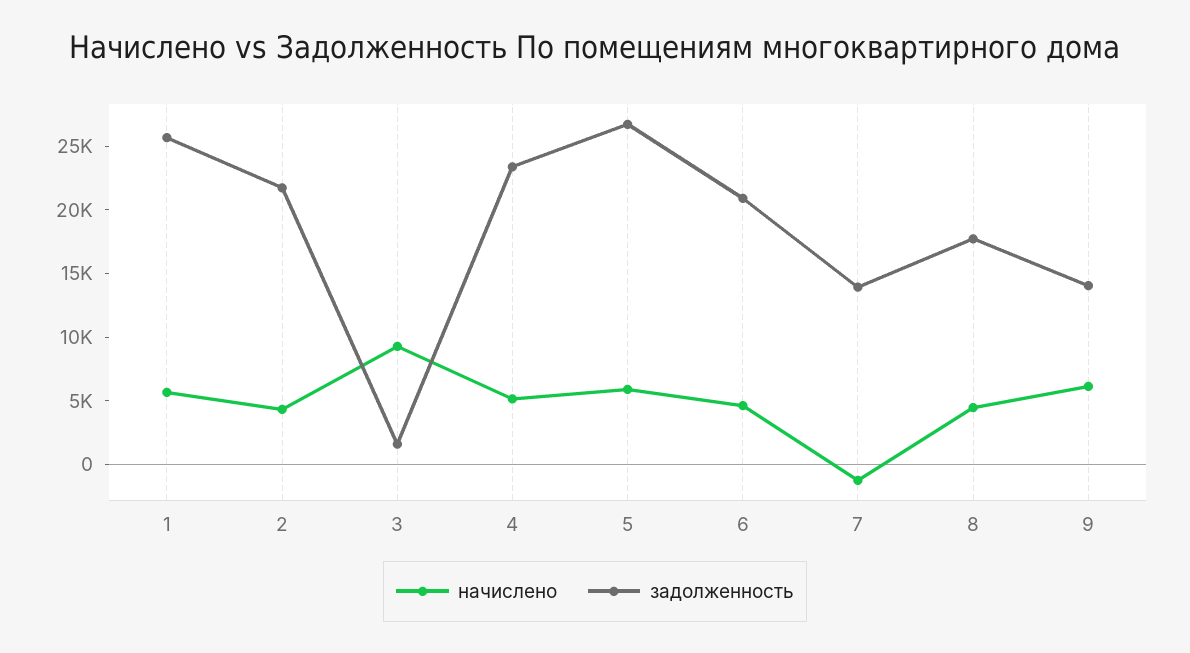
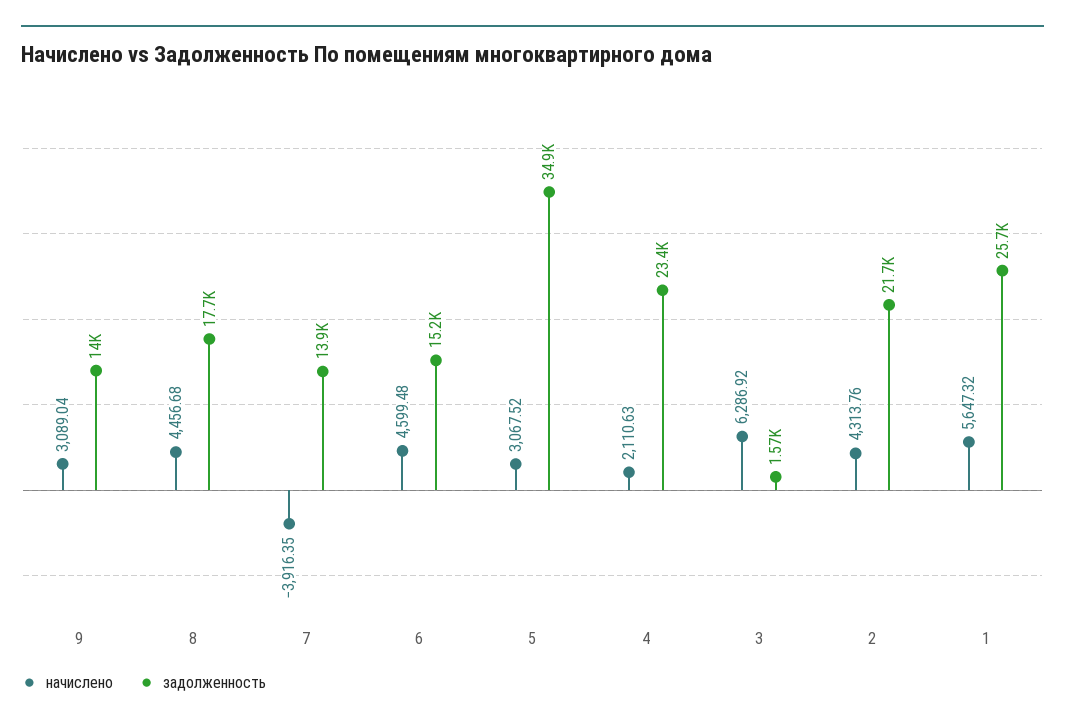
  {
    "начислено": {
      "1": 5647.32,
      "2": 4313.76,
-     "3": 9000,
+     "3": 6286.92,
-     "4": 5000,
+     "4": 2110.63,
-     "5": 6000,
+     "5": 3067.52,
      "6": 4599.48,
-     "7": -1000,
+     "7": -3916.35,
      "8": 4456.68,
-     "9": 6000
+     "9": 3089.04
    },
    "задолженность": {
      "1": 25700,
      "2": 21700,
      "3": 1570,
      "4": 23400,
-     "5": 27000,
+     "5": 34900,
-     "6": 21000,
+     "6": 15200,
      "7": 13900,
      "8": 17700,
      "9": 14000
    }
  }

